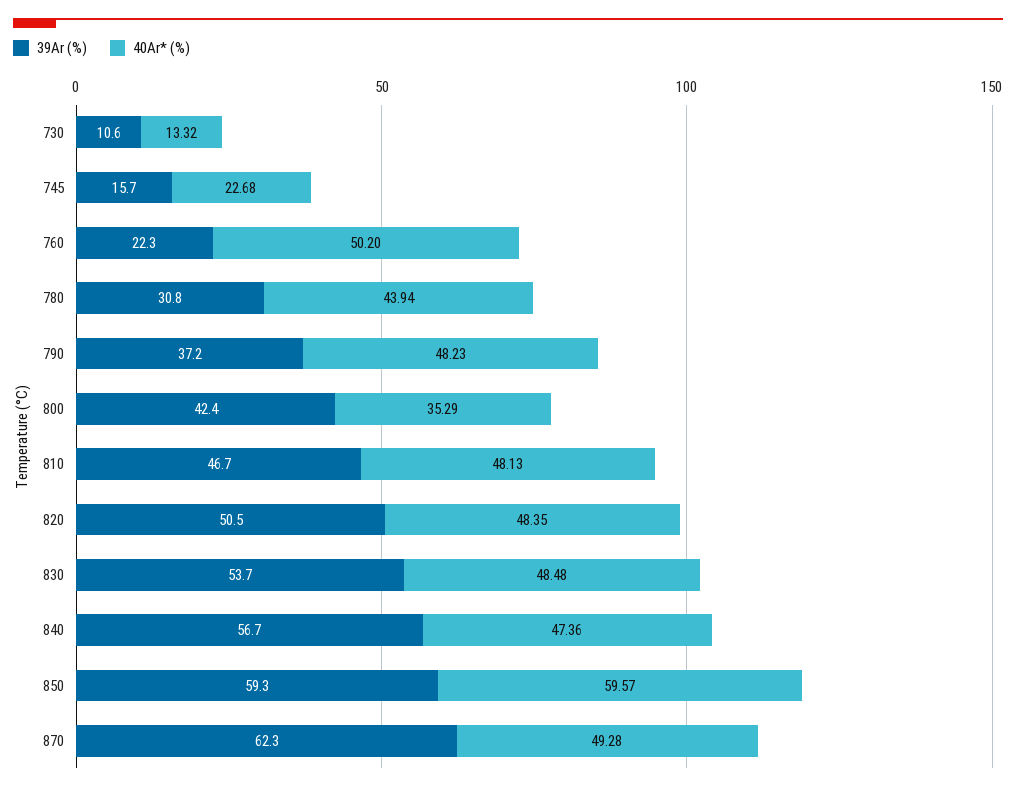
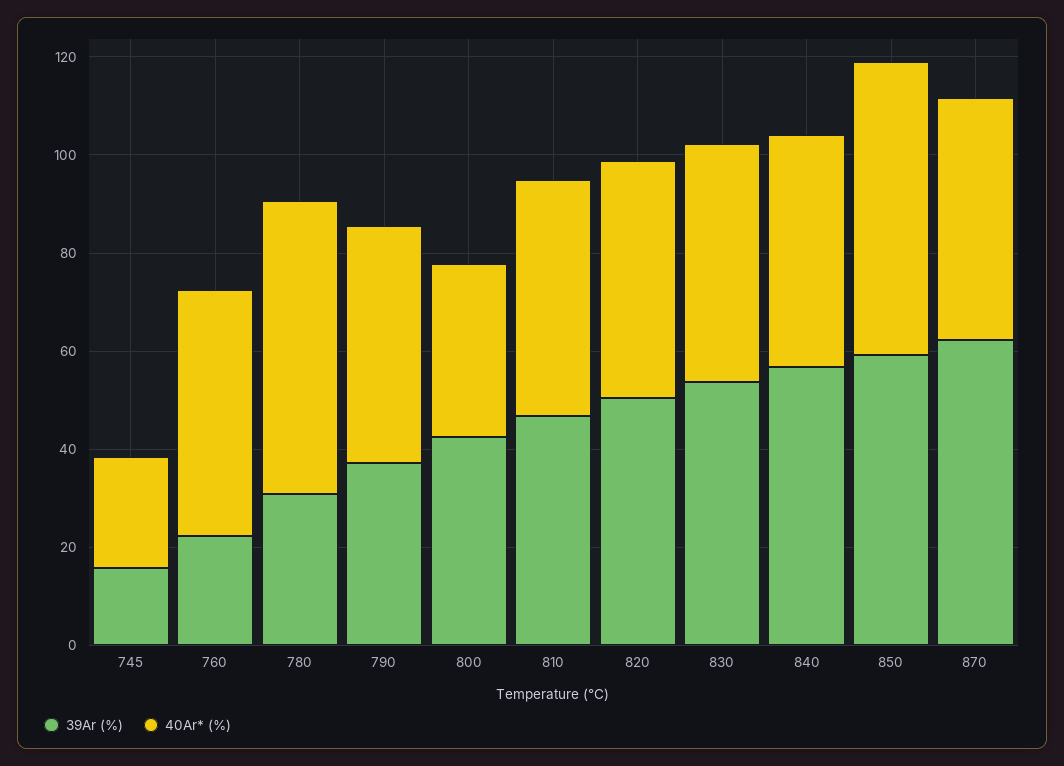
  {
    "39Ar (%)": {
-     "730": 10.6,
      "745": 15.7,
      "760": 22.3,
      "780": 30.8,
      "790": 37.2,
      "800": 42.4,
      "810": 46.7,
      "820": 50.5,
      "830": 53.7,
      "840": 56.7,
      "850": 59.3,
      "870": 62.3
    },
    "40Ar* (%)": {
-     "730": 13.32,
      "745": 22.68,
      "760": 50.2,
-     "780": 43.94,
+     "780": 60,
      "790": 48.23,
      "800": 35.29,
      "810": 48.13,
      "820": 48.35,
      "830": 48.48,
      "840": 47.36,
      "850": 59.57,
      "870": 49.28
    }
  }

